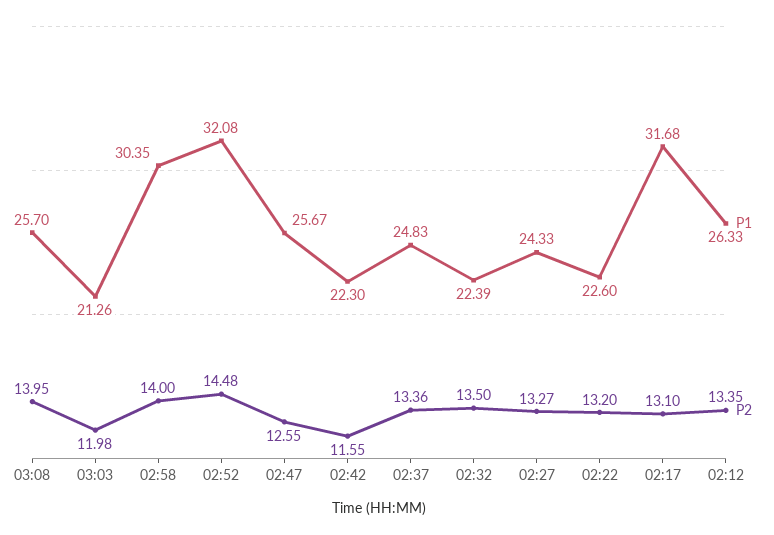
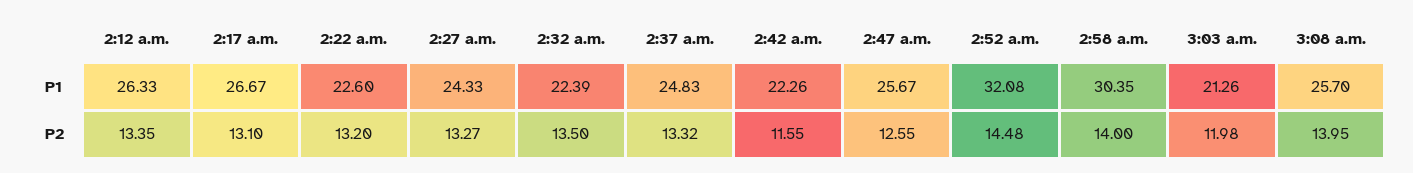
  {
    "P1": {
      "03:08": 25.7,
      "03:03": 21.26,
      "02:58": 30.35,
      "02:52": 32.08,
      "02:47": 25.67,
-     "02:42": 22.3,
+     "02:42": 22.26,
      "02:37": 24.83,
      "02:32": 22.39,
      "02:27": 24.33,
      "02:22": 22.6,
-     "02:17": 31.68,
+     "02:17": 26.67,
      "02:12": 26.33
    },
    "P2": {
      "03:08": 13.95,
      "03:03": 11.98,
      "02:58": 14,
      "02:52": 14.48,
      "02:47": 12.55,
      "02:42": 11.55,
-     "02:37": 13.36,
+     "02:37": 13.32,
      "02:32": 13.5,
      "02:27": 13.27,
      "02:22": 13.2,
      "02:17": 13.1,
      "02:12": 13.35
    }
  }

